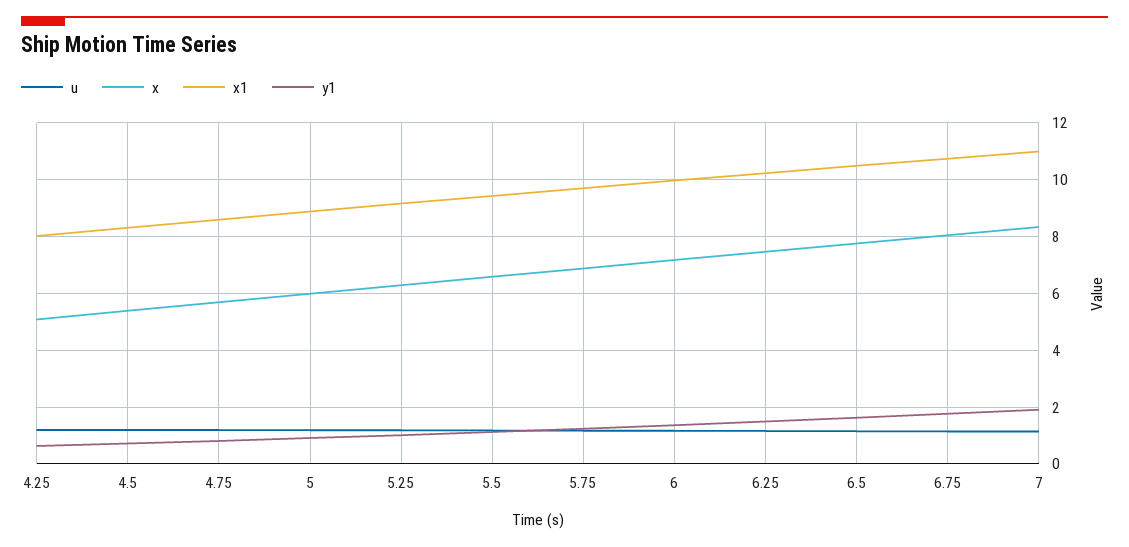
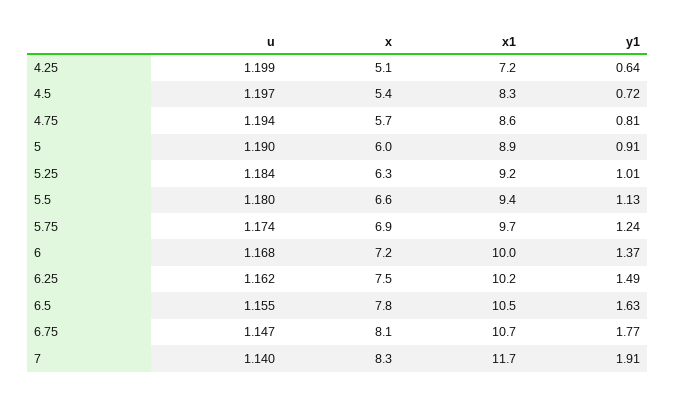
  {
    "u": {
      "4.25": 1.199,
      "4.5": 1.197,
      "4.75": 1.194,
      "5": 1.19,
      "5.25": 1.184,
      "5.5": 1.18,
      "5.75": 1.174,
      "6": 1.168,
      "6.25": 1.162,
      "6.5": 1.155,
      "6.75": 1.147,
      "7": 1.14
    },
    "x": {
      "4.25": 5.1,
      "4.5": 5.4,
      "4.75": 5.7,
      "5": 6,
      "5.25": 6.3,
      "5.5": 6.6,
      "5.75": 6.9,
      "6": 7.2,
      "6.25": 7.5,
      "6.5": 7.8,
      "6.75": 8.1,
      "7": 8.3
    },
    "x1": {
-     "4.25": 8,
+     "4.25": 7.2,
      "4.5": 8.3,
      "4.75": 8.6,
      "5": 8.9,
      "5.25": 9.2,
      "5.5": 9.4,
      "5.75": 9.7,
      "6": 10,
      "6.25": 10.2,
      "6.5": 10.5,
      "6.75": 10.7,
-     "7": 11
+     "7": 11.7
    },
    "y1": {
      "4.25": 0.64,
      "4.5": 0.72,
      "4.75": 0.81,
      "5": 0.91,
      "5.25": 1.01,
      "5.5": 1.13,
      "5.75": 1.24,
      "6": 1.37,
      "6.25": 1.49,
      "6.5": 1.63,
      "6.75": 1.77,
      "7": 1.91
    }
  }

